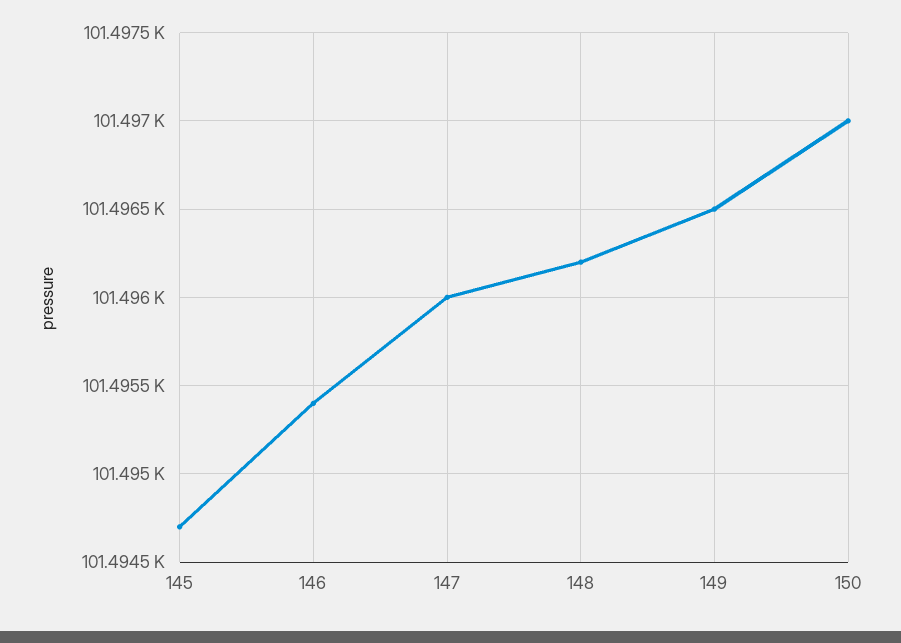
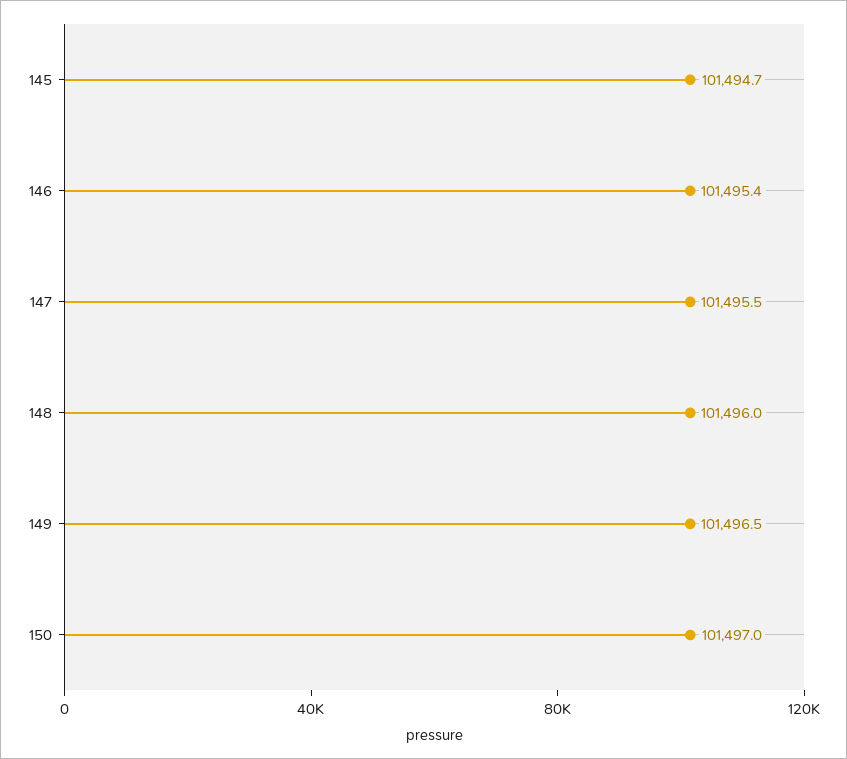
  {
    "145": 101494.7,
    "146": 101495.4,
-   "147": 101496,
+   "147": 101495.5,
-   "148": 101496.2,
+   "148": 101496,
    "149": 101496.5,
    "150": 101497
  }

